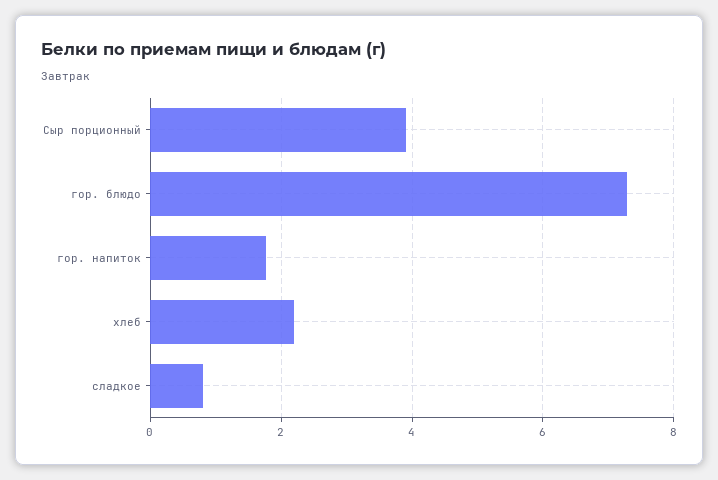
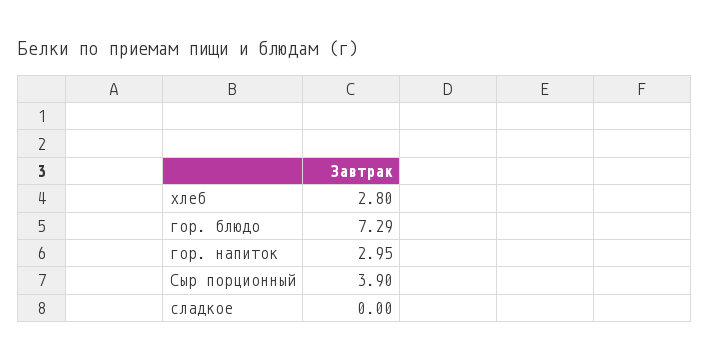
  {
    "Сыр порционный": 3.9,
    "гор. блюдо": 7.29,
-   "гор. напиток": 1.8,
+   "гор. напиток": 2.95,
-   "хлеб": 2.2,
+   "хлеб": 2.8,
-   "сладкое": 0.8
+   "сладкое": 0
  }

